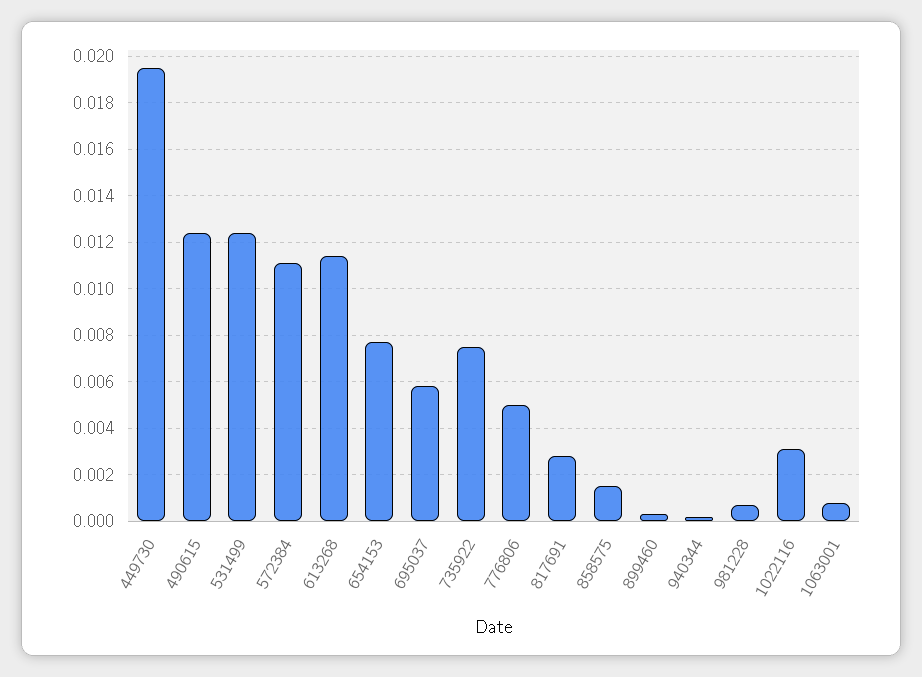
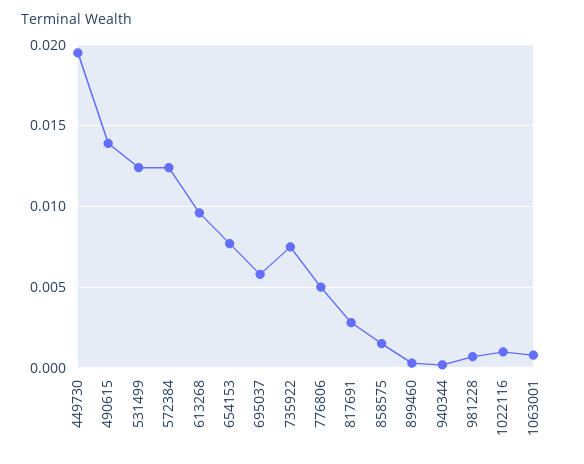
  {
    "449730": 0.0195,
-   "490615": 0.0125,
+   "490615": 0.014,
    "531499": 0.0125,
-   "572384": 0.011,
+   "572384": 0.0125,
-   "613268": 0.0115,
+   "613268": 0.0095,
    "654153": 0.0075,
    "695037": 0.006,
    "735922": 0.0075,
    "776806": 0.005,
    "817691": 0.003,
    "858575": 0.0015,
    "899460": 0.0005,
    "940344": 0,
    "981228": 0.0005,
-   "1022116": 0.003,
+   "1022116": 0.001,
    "1063001": 0.001
  }

